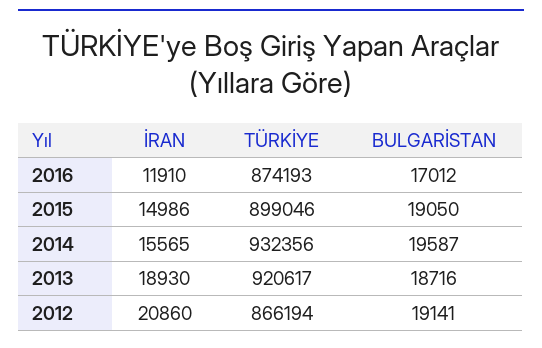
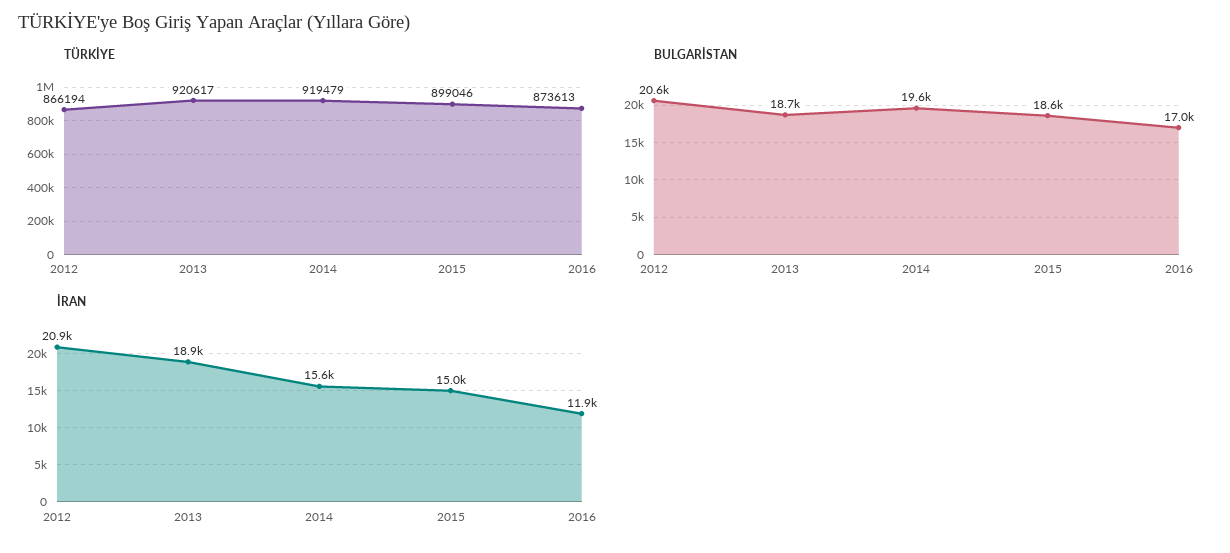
  {
    "İRAN": {
      "2016": 11910,
      "2015": 14986,
      "2014": 15565,
      "2013": 18930,
      "2012": 20860
    },
    "TÜRKİYE": {
-     "2016": 874193,
+     "2016": 873613,
      "2015": 899046,
-     "2014": 932356,
+     "2014": 919479,
      "2013": 920617,
      "2012": 866194
    },
    "BULGARİSTAN": {
      "2016": 17012,
-     "2015": 19050,
+     "2015": 18600,
      "2014": 19587,
      "2013": 18716,
-     "2012": 19141
+     "2012": 20600
    }
  }

